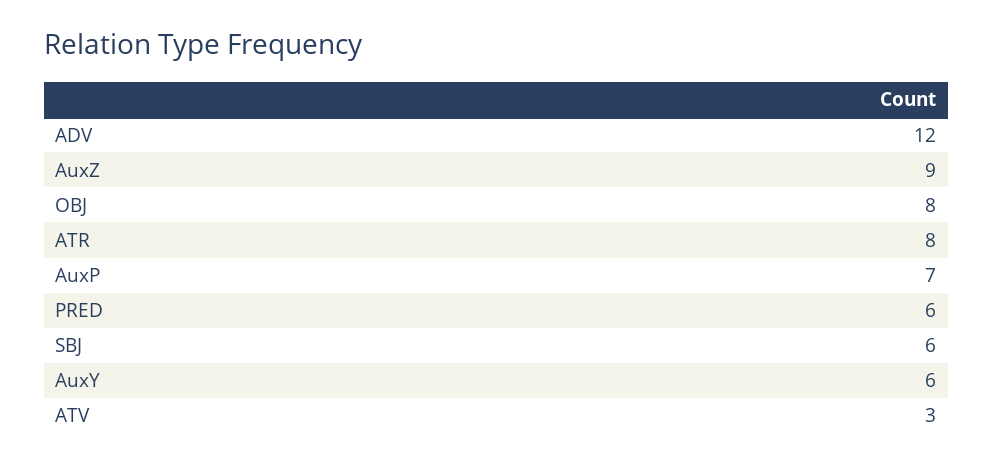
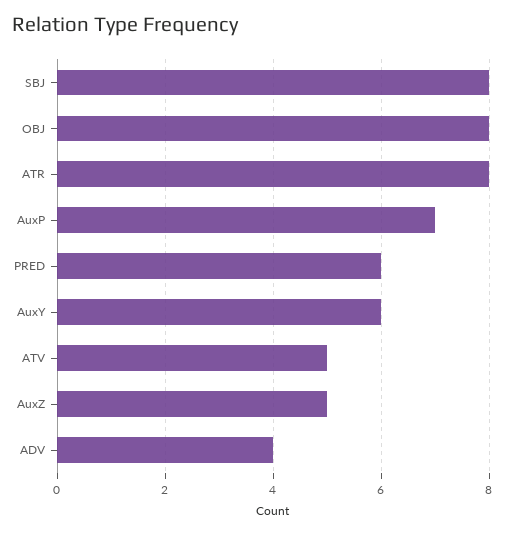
  {
-   "ADV": 12,
+   "ADV": 4,
-   "AuxZ": 9,
+   "AuxZ": 5,
    "OBJ": 8,
    "ATR": 8,
    "AuxP": 7,
    "PRED": 6,
-   "SBJ": 6,
+   "SBJ": 8,
    "AuxY": 6,
-   "ATV": 3
+   "ATV": 5
  }

